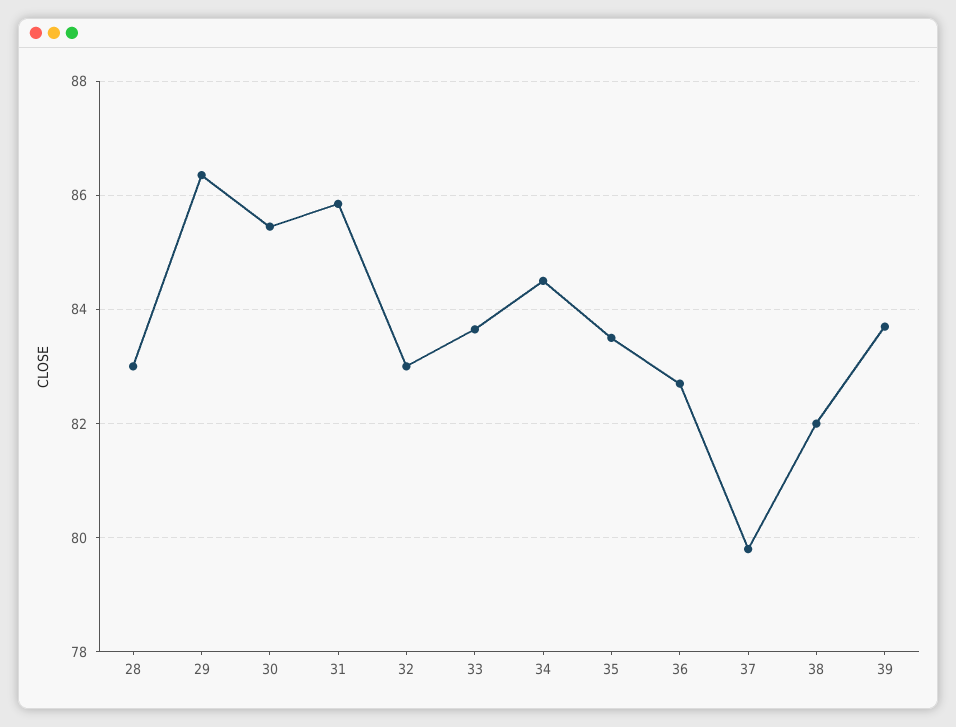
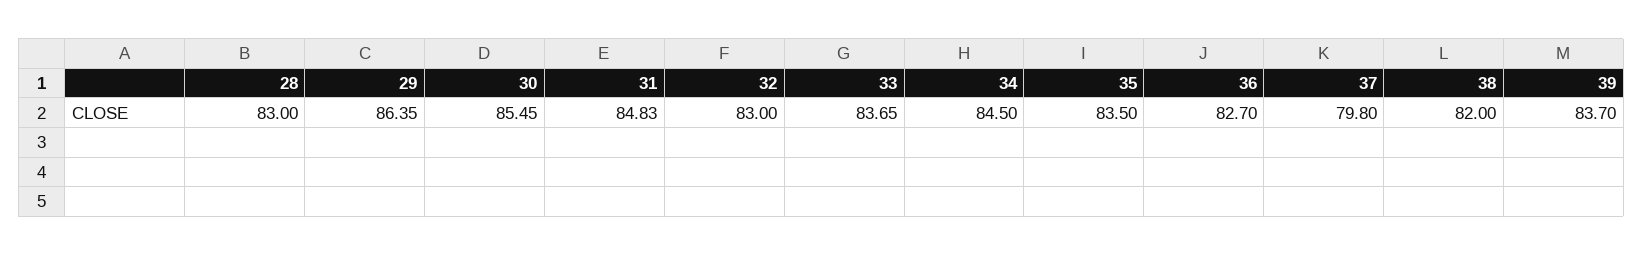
  {
    "28": 83,
    "29": 86.35,
    "30": 85.45,
-   "31": 85.8,
+   "31": 84.83,
    "32": 83,
    "33": 83.65,
    "34": 84.5,
    "35": 83.5,
    "36": 82.7,
    "37": 79.8,
    "38": 82,
    "39": 83.7
  }

